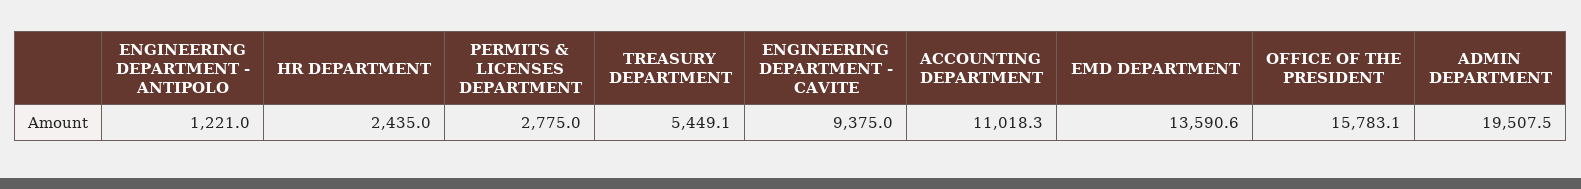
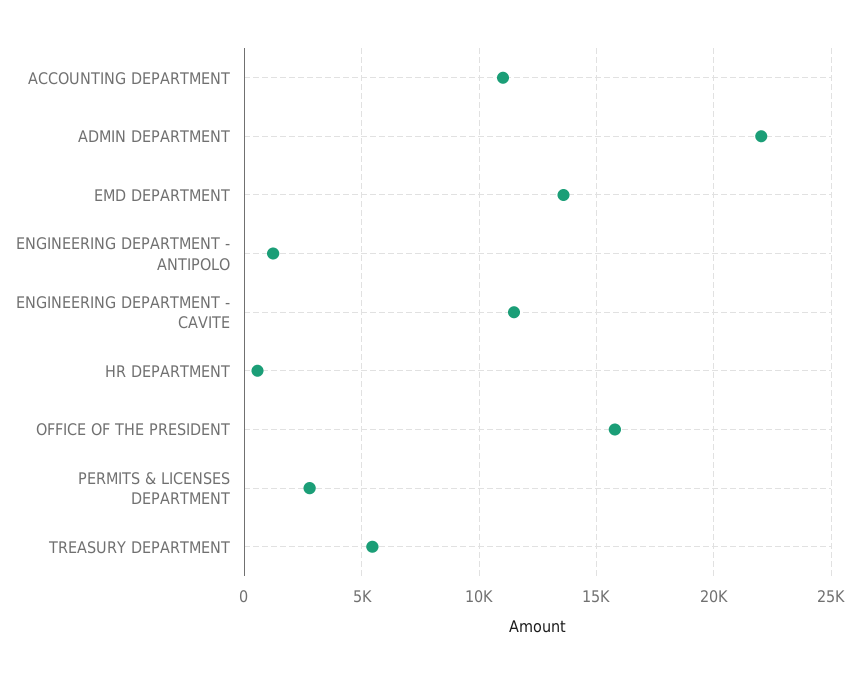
  {
    "ENGINEERING DEPARTMENT - ANTIPOLO": 1221,
-   "HR DEPARTMENT": 2435,
+   "HR DEPARTMENT": 500,
    "PERMITS & LICENSES DEPARTMENT": 2775,
    "TREASURY DEPARTMENT": 5449.1,
-   "ENGINEERING DEPARTMENT - CAVITE": 9375,
+   "ENGINEERING DEPARTMENT - CAVITE": 11500,
    "ACCOUNTING DEPARTMENT": 11018.3,
    "EMD DEPARTMENT": 13590.6,
    "OFFICE OF THE PRESIDENT": 15783.1,
-   "ADMIN DEPARTMENT": 19507.5
+   "ADMIN DEPARTMENT": 22000
  }

